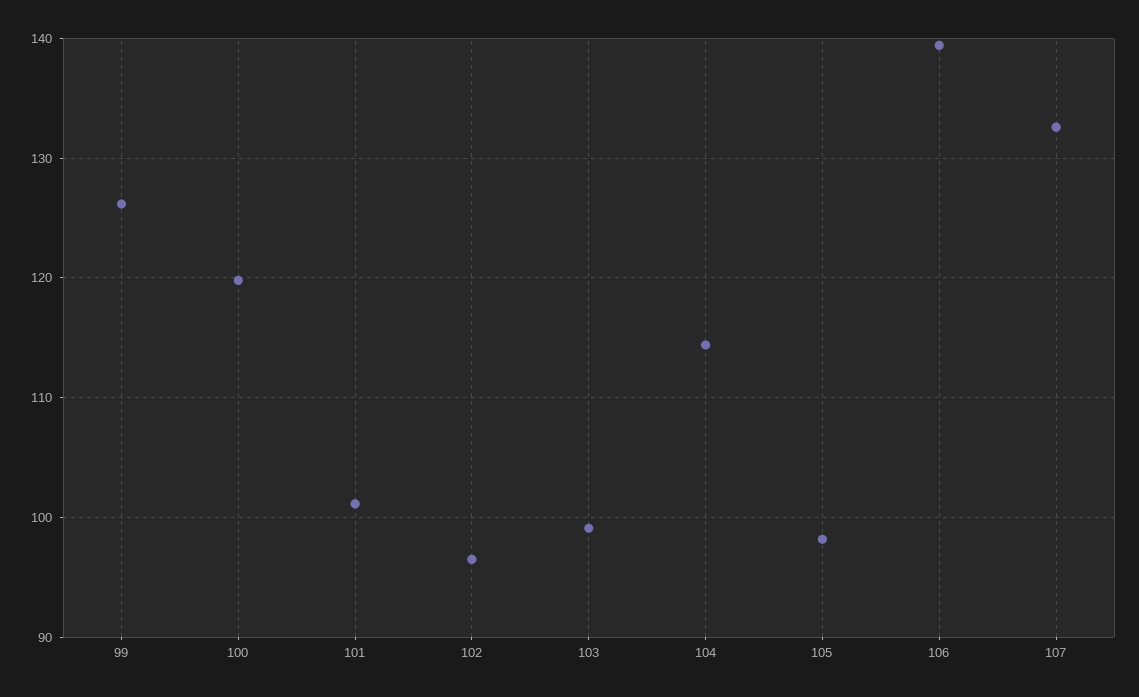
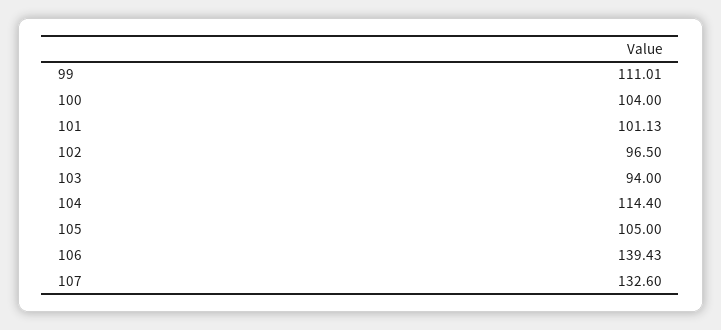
  {
-   "99": 126,
+   "99": 111.01,
-   "100": 120,
+   "100": 104,
    "101": 101.13,
    "102": 96.5,
-   "103": 99,
+   "103": 94,
    "104": 114.4,
-   "105": 98,
+   "105": 105,
    "106": 139.43,
    "107": 132.6
  }

